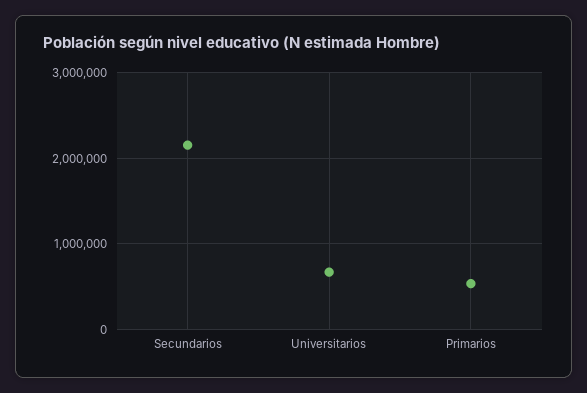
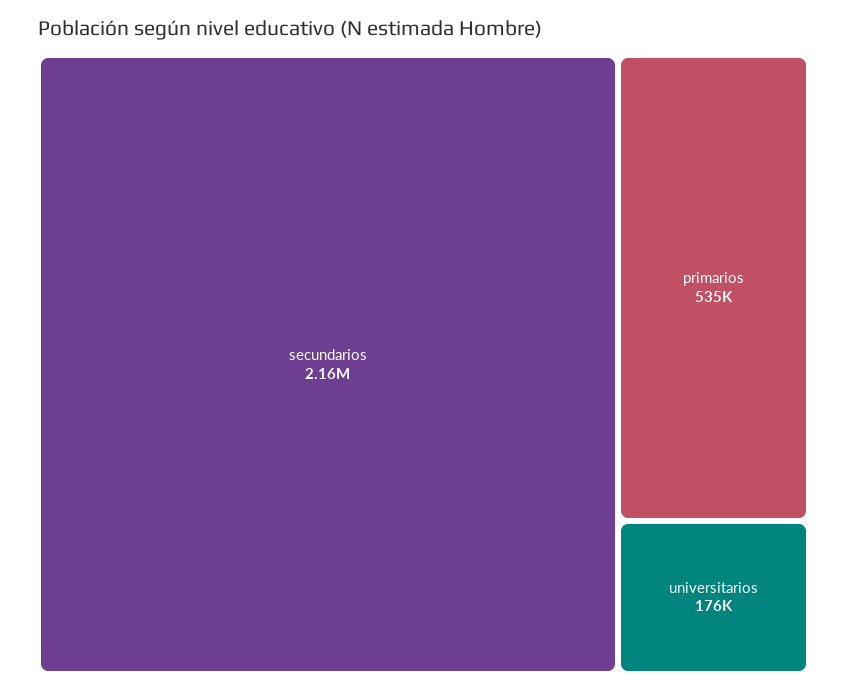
  {
    "Secundarios": 2160000,
-   "Universitarios": 700000,
+   "Universitarios": 176000,
    "Primarios": 535000
  }

